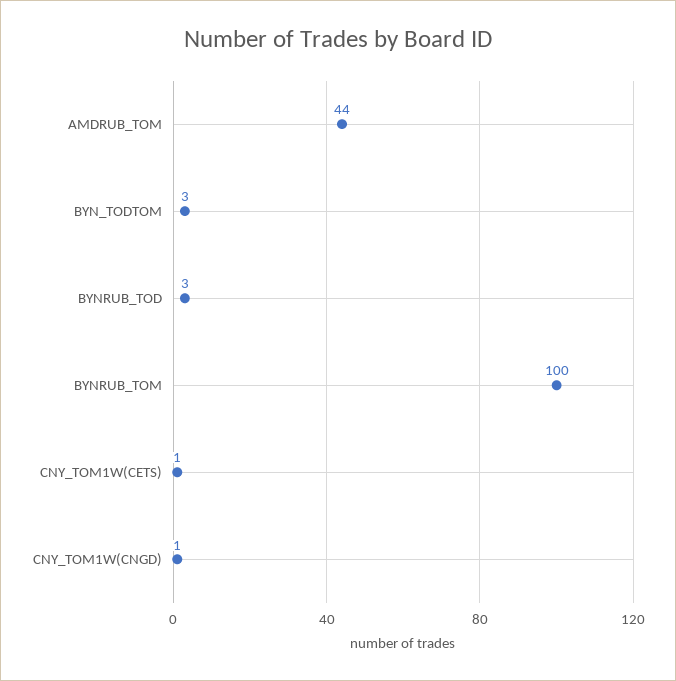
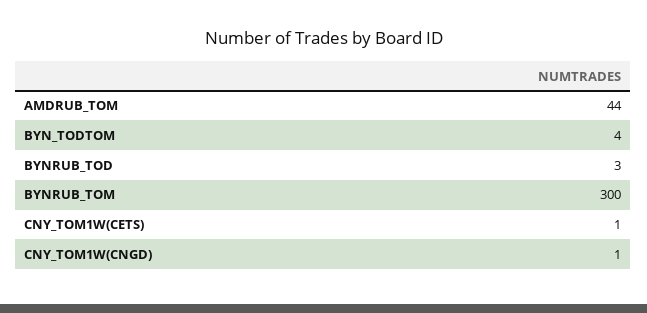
  {
    "AMDRUB_TOM": 44,
-   "BYN_TODTOM": 3,
+   "BYN_TODTOM": 4,
    "BYNRUB_TOD": 3,
-   "BYNRUB_TOM": 100,
+   "BYNRUB_TOM": 300,
    "CNY_TOM1W(CETS)": 1,
    "CNY_TOM1W(CNGD)": 1
  }

